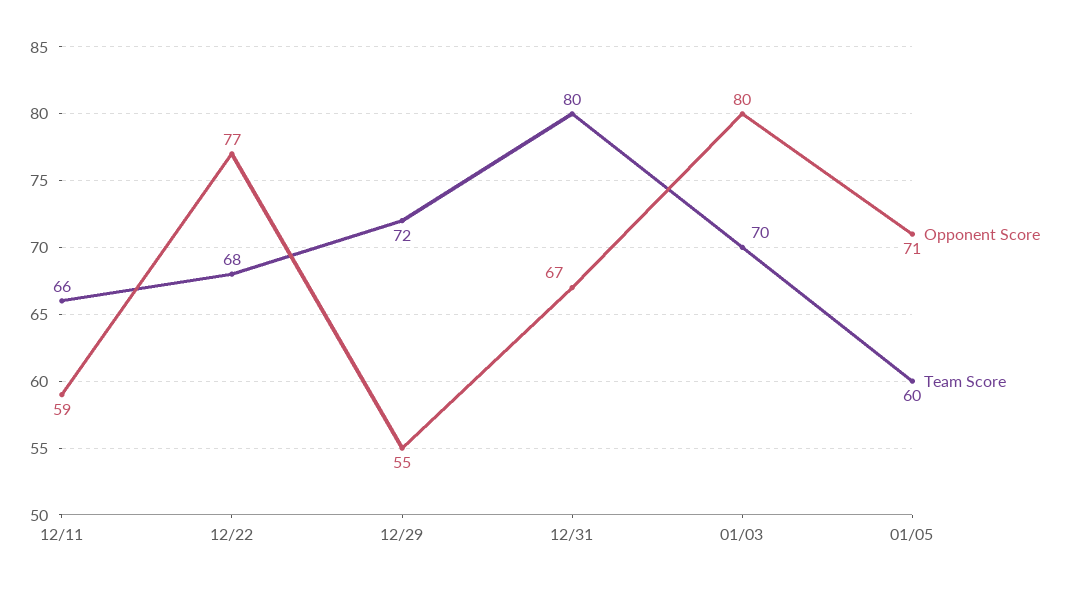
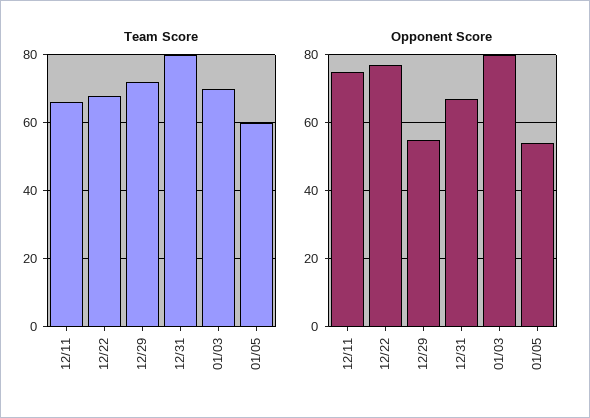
  {
    "Opponent Score": {
-     "12/11": 59,
+     "12/11": 75,
      "12/22": 77,
      "12/29": 55,
      "12/31": 67,
      "01/03": 80,
-     "01/05": 71
+     "01/05": 55
    },
    "Team Score": {
      "12/11": 66,
      "12/22": 68,
      "12/29": 72,
      "12/31": 80,
      "01/03": 70,
      "01/05": 60
    }
  }

